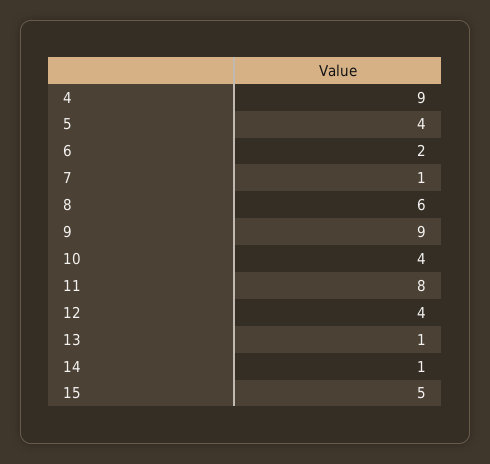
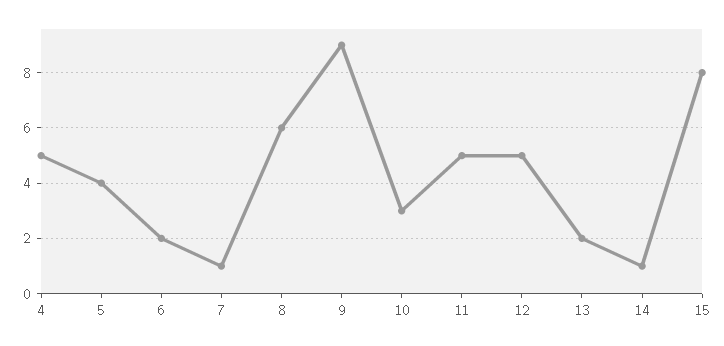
  {
-   "4": 9,
+   "4": 5,
    "5": 4,
    "6": 2,
    "7": 1,
    "8": 6,
    "9": 9,
-   "10": 4,
+   "10": 3,
-   "11": 8,
+   "11": 5,
-   "12": 4,
+   "12": 5,
-   "13": 1,
+   "13": 2,
    "14": 1,
-   "15": 5
+   "15": 8
  }

